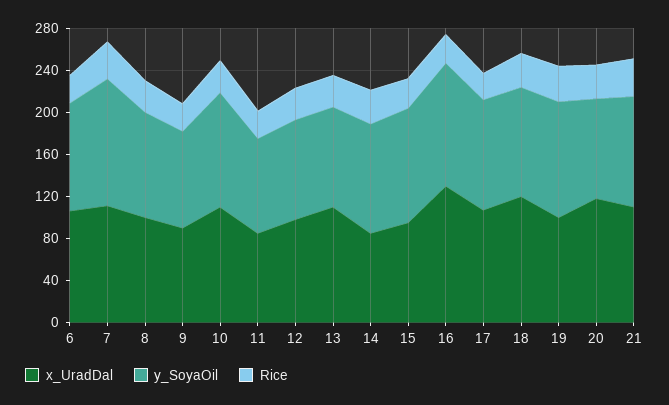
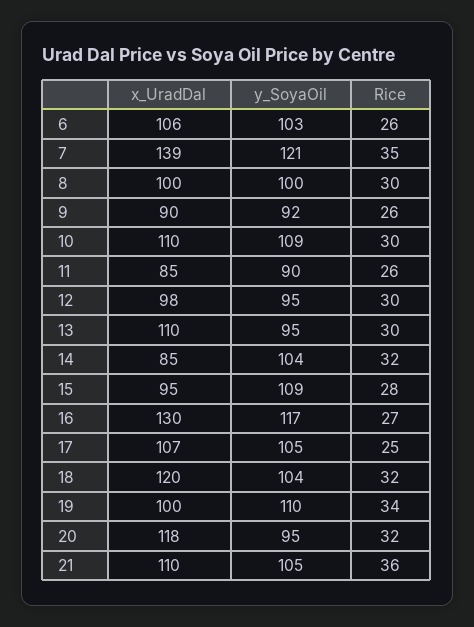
  {
    "x_UradDal": {
      "6": 106,
-     "7": 110,
+     "7": 139,
      "8": 100,
      "9": 90,
      "10": 110,
      "11": 85,
      "12": 98,
      "13": 110,
      "14": 85,
      "15": 95,
      "16": 130,
      "17": 107,
      "18": 120,
      "19": 100,
      "20": 118,
      "21": 110
    },
    "y_SoyaOil": {
      "6": 103,
      "7": 121,
      "8": 100,
      "9": 92,
      "10": 109,
      "11": 90,
      "12": 95,
      "13": 95,
      "14": 104,
      "15": 109,
      "16": 117,
      "17": 105,
      "18": 104,
      "19": 110,
      "20": 95,
      "21": 105
    },
    "Rice": {
      "6": 26,
      "7": 35,
      "8": 30,
      "9": 26,
      "10": 30,
      "11": 26,
      "12": 30,
      "13": 30,
      "14": 32,
      "15": 28,
      "16": 27,
      "17": 25,
      "18": 32,
      "19": 34,
      "20": 32,
      "21": 36
    }
  }

